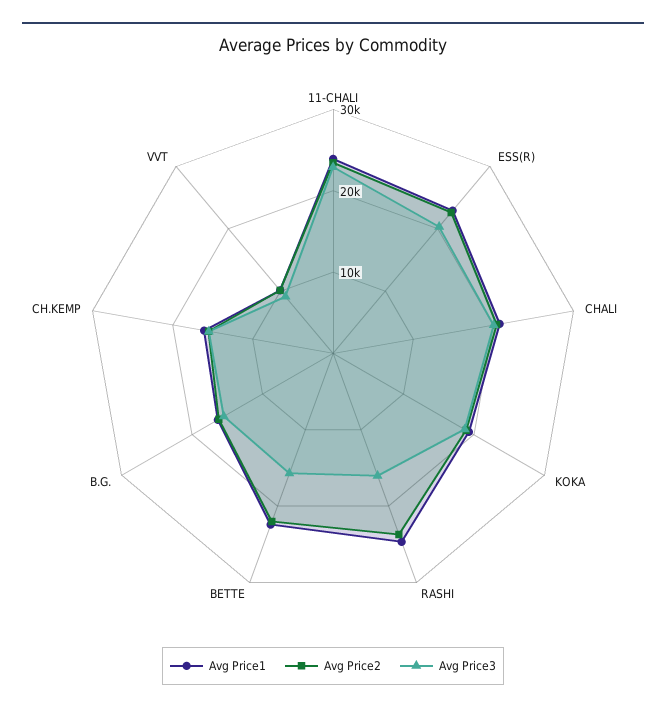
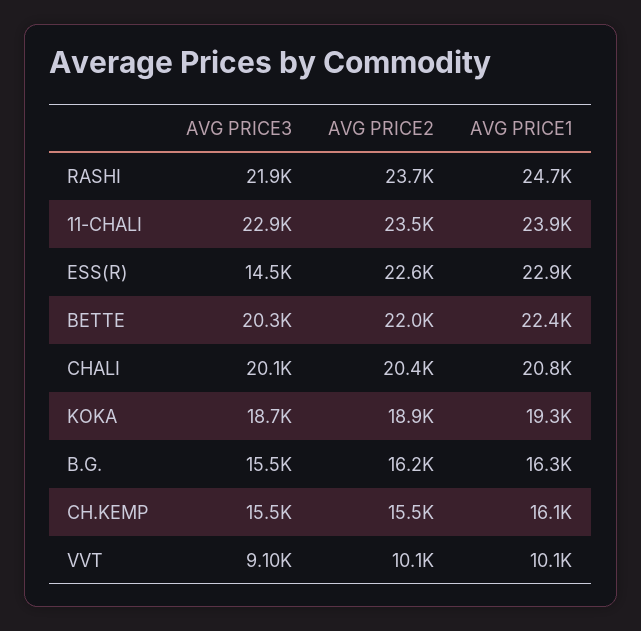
  {
    "Avg Price1": {
      "11-CHALI": 23900,
      "ESS(R)": 22900,
      "CHALI": 20800,
      "KOKA": 19300,
      "RASHI": 24700,
      "BETTE": 22400,
      "B.G.": 16300,
      "CH.KEMP": 16100,
      "VVT": 10100
    },
    "Avg Price2": {
      "11-CHALI": 23500,
      "ESS(R)": 22600,
      "CHALI": 20400,
      "KOKA": 18900,
      "RASHI": 23700,
      "BETTE": 22000,
      "B.G.": 16200,
      "CH.KEMP": 15500,
      "VVT": 10100
    },
    "Avg Price3": {
      "11-CHALI": 22900,
-     "ESS(R)": 20000,
+     "ESS(R)": 14500,
      "CHALI": 20100,
      "KOKA": 18700,
-     "RASHI": 16000,
+     "RASHI": 21900,
-     "BETTE": 16000,
+     "BETTE": 20300,
      "B.G.": 15500,
      "CH.KEMP": 15500,
      "VVT": 9100
    }
  }

